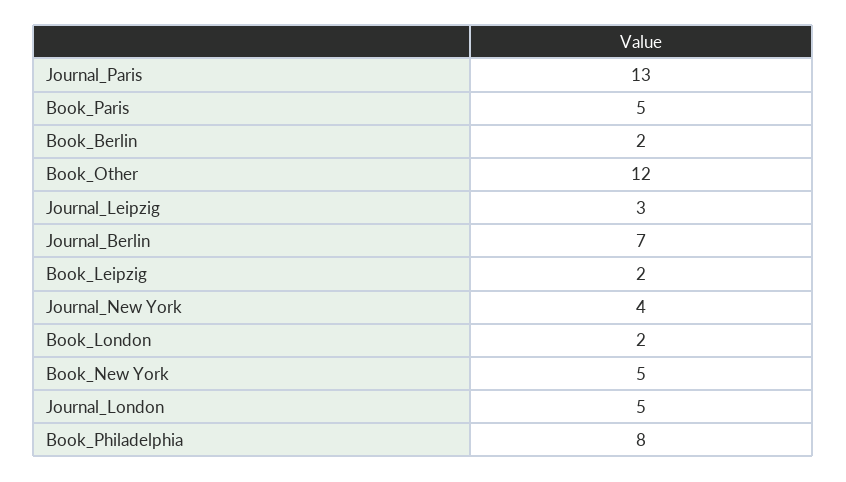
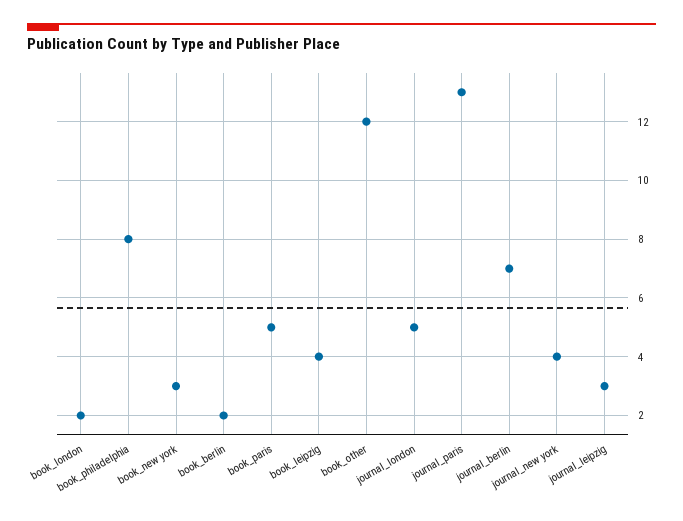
  {
    "Journal_Paris": 13,
    "Book_Paris": 5,
    "Book_Berlin": 2,
    "Book_Other": 12,
    "Journal_Leipzig": 3,
    "Journal_Berlin": 7,
-   "Book_Leipzig": 2,
+   "Book_Leipzig": 4,
    "Journal_New York": 4,
    "Book_London": 2,
-   "Book_New York": 5,
+   "Book_New York": 3,
    "Journal_London": 5,
    "Book_Philadelphia": 8
  }

